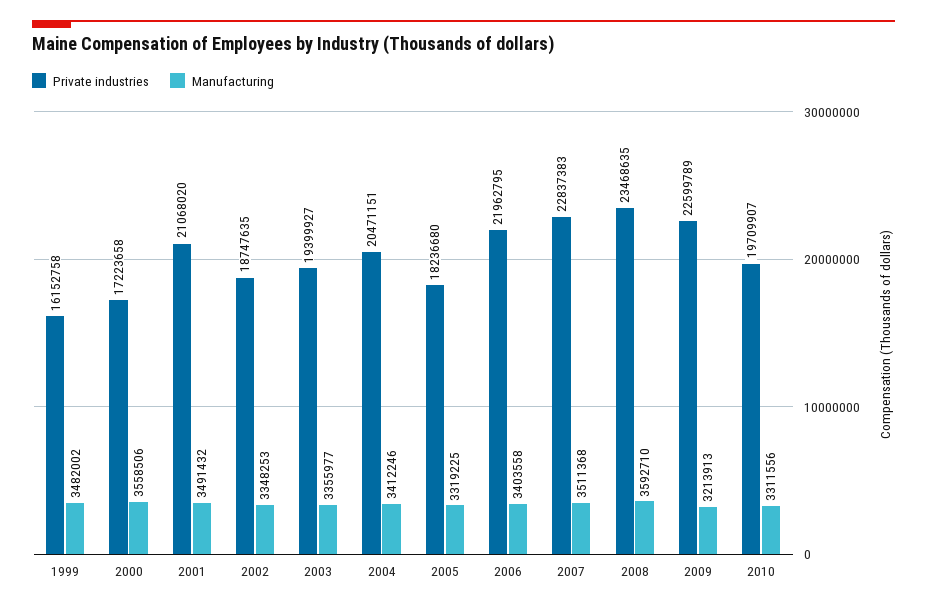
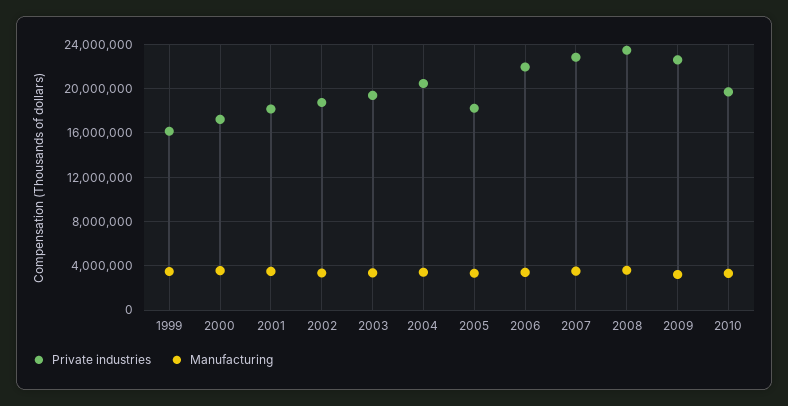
  {
    "Private industries": {
      "1999": 16152758,
      "2000": 17223658,
-     "2001": 21068020,
+     "2001": 18000000,
      "2002": 18747635,
      "2003": 19399927,
      "2004": 20471151,
      "2005": 18236680,
      "2006": 21962795,
      "2007": 22837383,
      "2008": 23468635,
      "2009": 22599789,
      "2010": 19709907
    },
    "Manufacturing": {
      "1999": 3482002,
      "2000": 3558506,
      "2001": 3491432,
      "2002": 3348253,
      "2003": 3355977,
      "2004": 3412246,
      "2005": 3319225,
      "2006": 3403558,
      "2007": 3511368,
      "2008": 3592710,
      "2009": 3213913,
      "2010": 3311556
    }
  }

